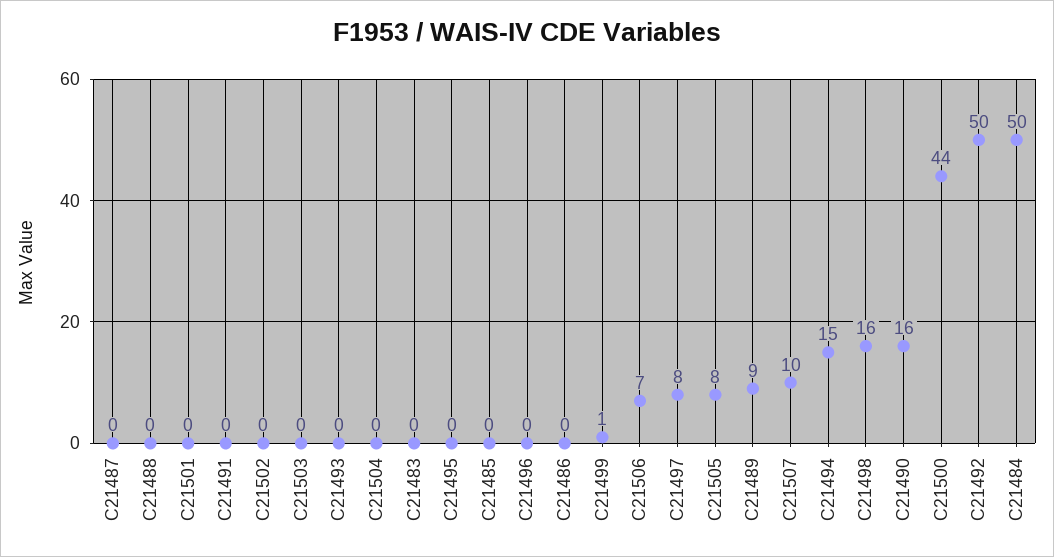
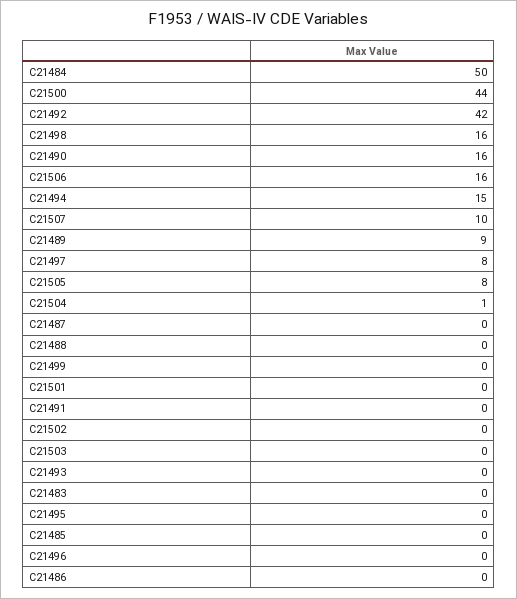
  {
    "C21487": 0,
    "C21488": 0,
    "C21501": 0,
    "C21491": 0,
    "C21502": 0,
    "C21503": 0,
    "C21493": 0,
-   "C21504": 0,
+   "C21504": 1,
    "C21483": 0,
    "C21495": 0,
    "C21485": 0,
    "C21496": 0,
    "C21486": 0,
-   "C21499": 1,
+   "C21499": 0,
-   "C21506": 7,
+   "C21506": 16,
    "C21497": 8,
    "C21505": 8,
    "C21489": 9,
    "C21507": 10,
    "C21494": 15,
    "C21498": 16,
    "C21490": 16,
    "C21500": 44,
-   "C21492": 50,
+   "C21492": 42,
    "C21484": 50
  }

